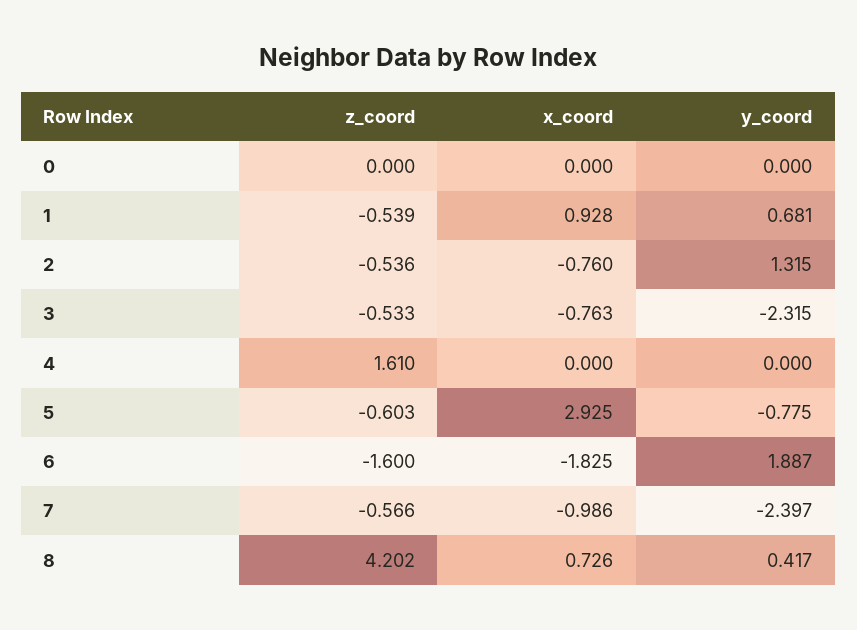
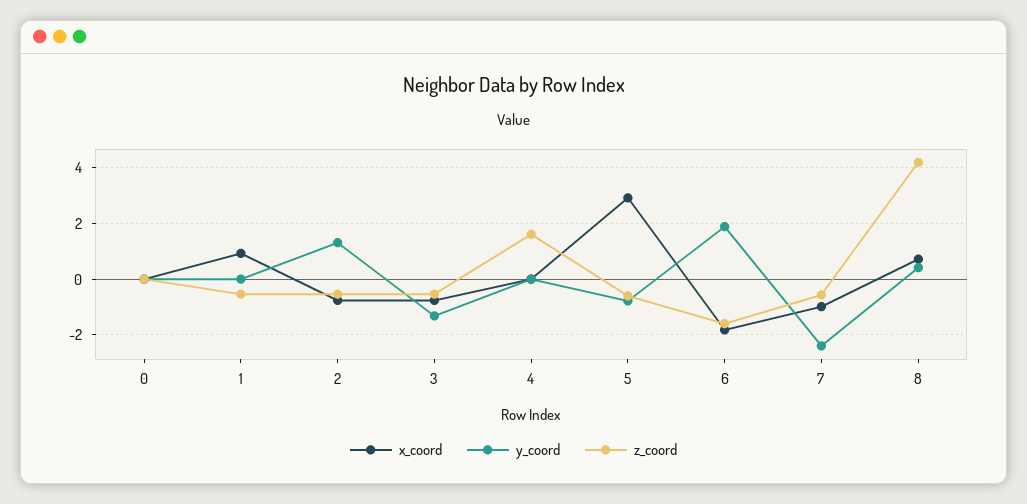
  {
    "z_coord": {
      "0": 0,
      "1": -0.539,
      "2": -0.536,
      "3": -0.533,
      "4": 1.61,
      "5": -0.603,
      "6": -1.6,
      "7": -0.566,
      "8": 4.202
    },
    "x_coord": {
      "0": 0,
      "1": 0.928,
      "2": -0.76,
      "3": -0.763,
      "4": 0,
      "5": 2.925,
      "6": -1.825,
      "7": -0.986,
      "8": 0.726
    },
    "y_coord": {
      "0": 0,
-     "1": 0.681,
+     "1": 0,
      "2": 1.315,
-     "3": -2.315,
+     "3": -1.25,
      "4": 0,
      "5": -0.775,
      "6": 1.887,
      "7": -2.397,
      "8": 0.417
    }
  }

